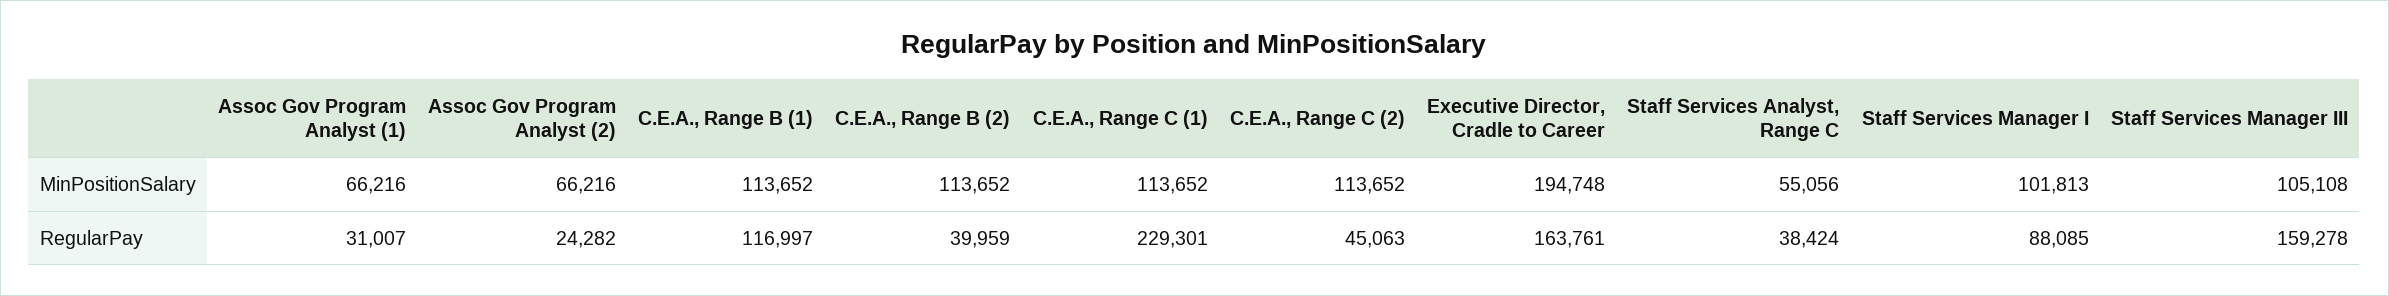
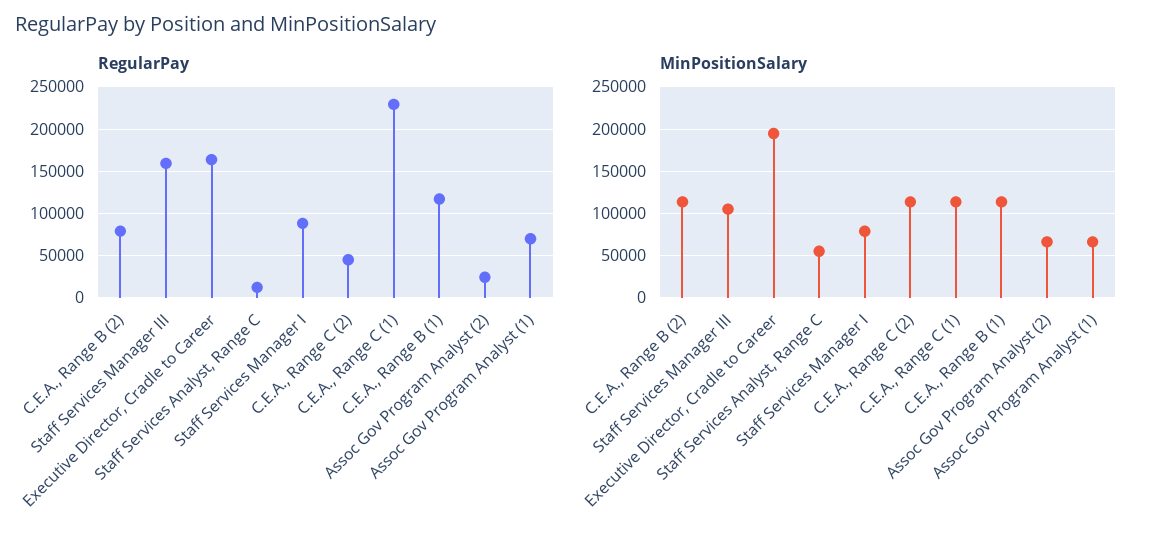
  {
    "MinPositionSalary": {
      "Assoc Gov Program Analyst (1)": 66216,
      "Assoc Gov Program Analyst (2)": 66216,
      "C.E.A., Range B (1)": 113652,
      "C.E.A., Range B (2)": 113652,
      "C.E.A., Range C (1)": 113652,
      "C.E.A., Range C (2)": 113652,
      "Executive Director, Cradle to Career": 194748,
      "Staff Services Analyst, Range C": 55056,
-     "Staff Services Manager I": 101813,
+     "Staff Services Manager I": 80000,
      "Staff Services Manager III": 105108
    },
    "RegularPay": {
-     "Assoc Gov Program Analyst (1)": 31007,
+     "Assoc Gov Program Analyst (1)": 70000,
      "Assoc Gov Program Analyst (2)": 24282,
      "C.E.A., Range B (1)": 116997,
-     "C.E.A., Range B (2)": 39959,
+     "C.E.A., Range B (2)": 80000,
      "C.E.A., Range C (1)": 229301,
      "C.E.A., Range C (2)": 45063,
      "Executive Director, Cradle to Career": 163761,
-     "Staff Services Analyst, Range C": 38424,
+     "Staff Services Analyst, Range C": 10000,
      "Staff Services Manager I": 88085,
      "Staff Services Manager III": 159278
    }
  }

